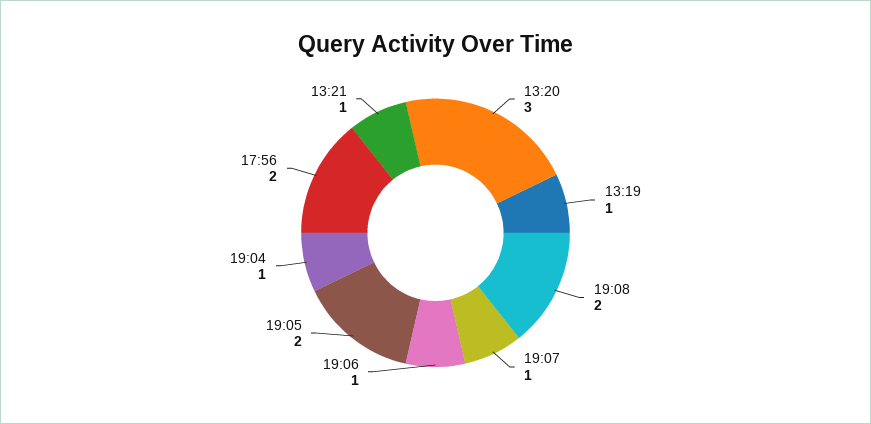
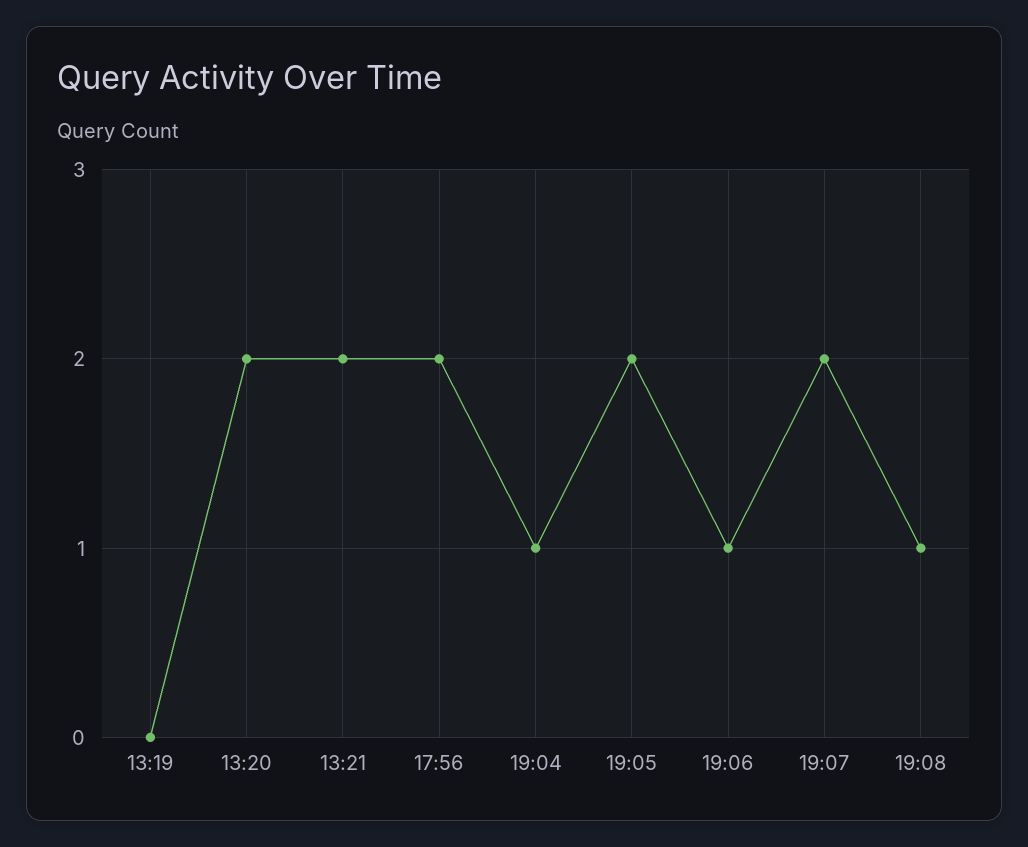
  {
-   "13:20": 3,
+   "13:20": 2,
-   "13:19": 1,
+   "13:19": 0,
-   "19:08": 2,
+   "19:08": 1,
-   "19:07": 1,
+   "19:07": 2,
    "19:06": 1,
    "19:05": 2,
    "19:04": 1,
    "17:56": 2,
-   "13:21": 1
+   "13:21": 2
  }

